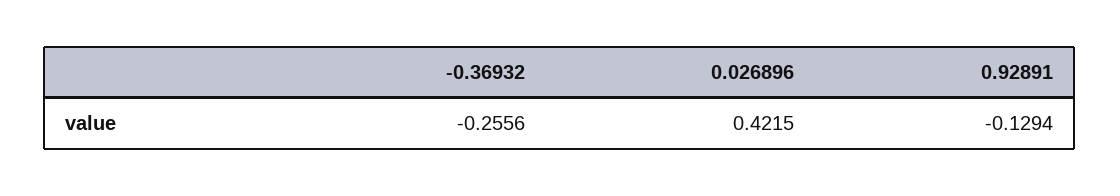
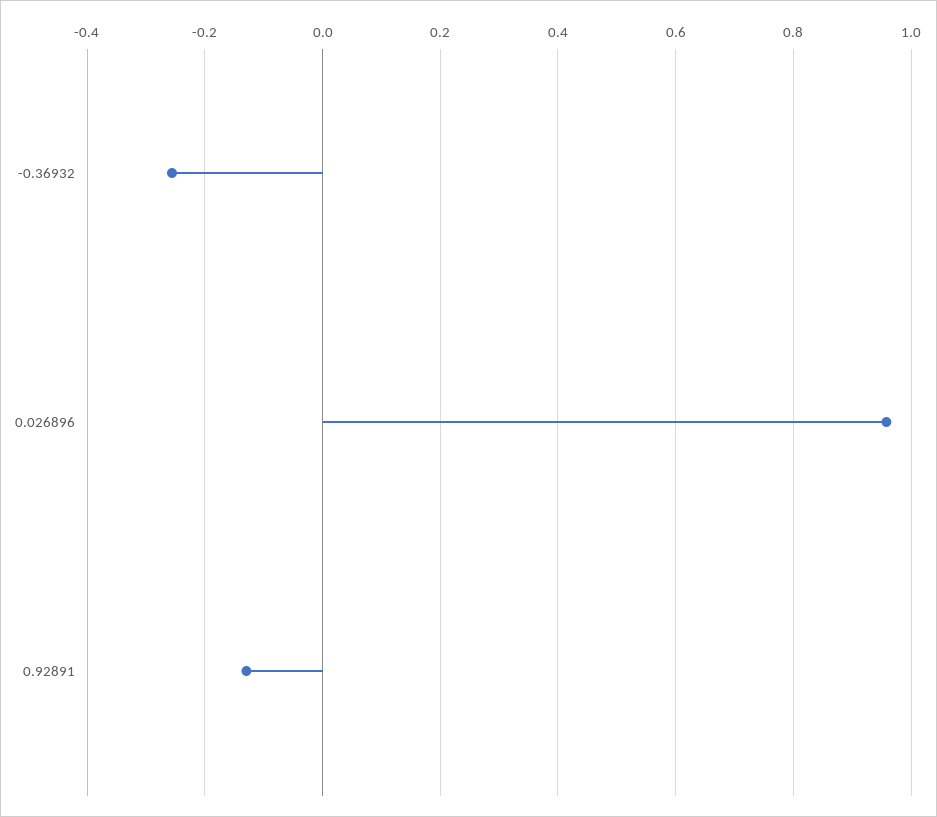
  {
    "-0.36932": -0.2556,
-   "0.026896": 0.4215,
+   "0.026896": 0.96,
    "0.92891": -0.1294
  }

